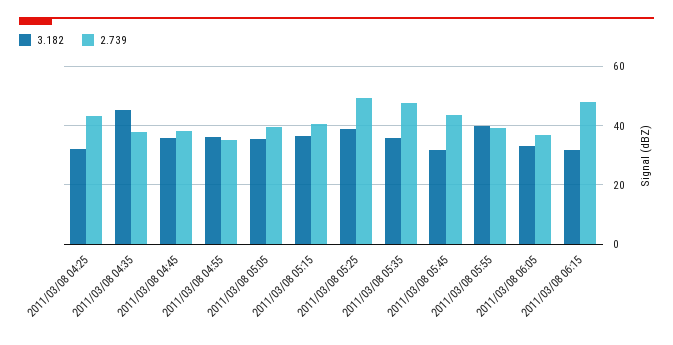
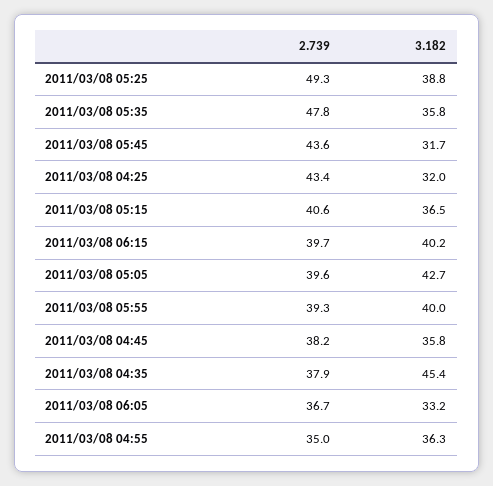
  {
    "3.182": {
      "2011/03/08 04:25": 32,
      "2011/03/08 04:35": 45.4,
      "2011/03/08 04:45": 35.8,
      "2011/03/08 04:55": 36.3,
-     "2011/03/08 05:05": 35,
+     "2011/03/08 05:05": 42.7,
      "2011/03/08 05:15": 36.5,
      "2011/03/08 05:25": 38.8,
      "2011/03/08 05:35": 35.8,
      "2011/03/08 05:45": 31.7,
      "2011/03/08 05:55": 40,
      "2011/03/08 06:05": 33.2,
-     "2011/03/08 06:15": 32.5
+     "2011/03/08 06:15": 40.2
    },
    "2.739": {
      "2011/03/08 04:25": 43.4,
      "2011/03/08 04:35": 37.9,
      "2011/03/08 04:45": 38.2,
      "2011/03/08 04:55": 35,
      "2011/03/08 05:05": 39.6,
      "2011/03/08 05:15": 40.6,
      "2011/03/08 05:25": 49.3,
      "2011/03/08 05:35": 47.8,
      "2011/03/08 05:45": 43.6,
      "2011/03/08 05:55": 39.3,
      "2011/03/08 06:05": 36.7,
-     "2011/03/08 06:15": 47.5
+     "2011/03/08 06:15": 39.7
    }
  }

